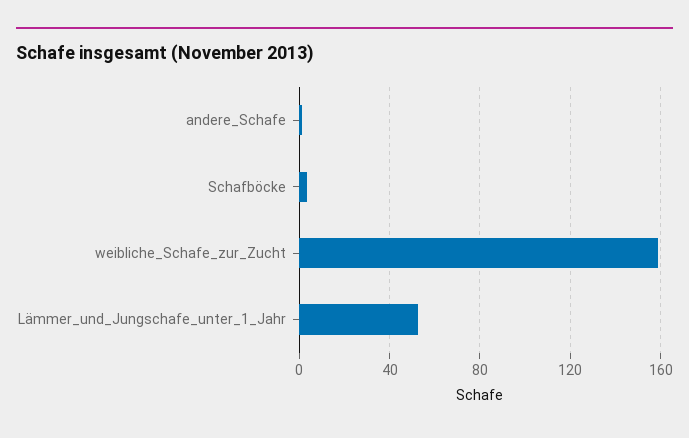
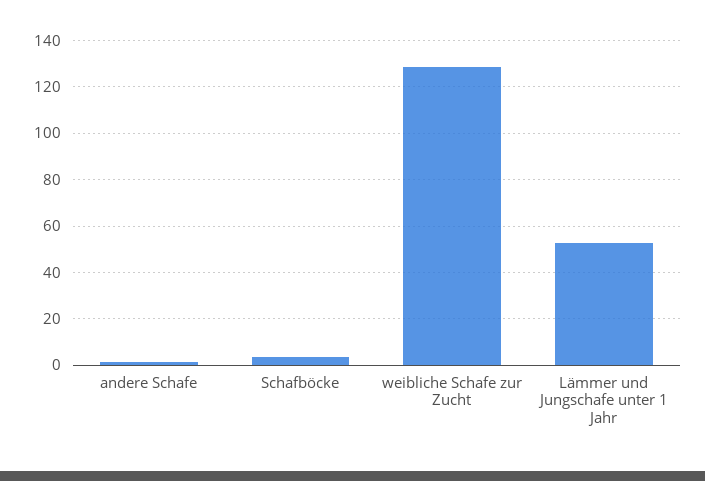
  {
    "andere_Schafe": 0,
    "Schafböcke": 5,
-   "weibliche_Schafe_zur_Zucht": 160,
+   "weibliche_Schafe_zur_Zucht": 130,
    "Lämmer_und_Jungschafe_unter_1_Jahr": 55
  }

